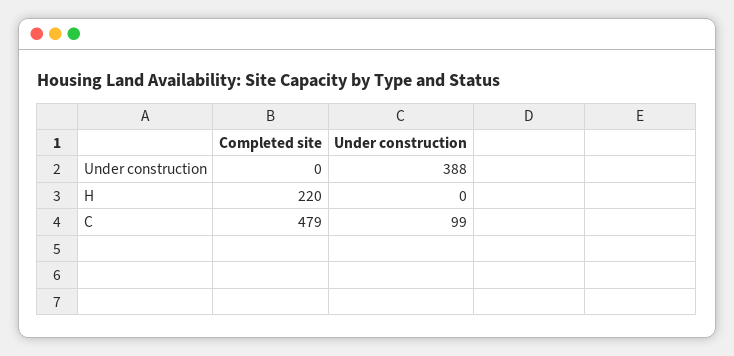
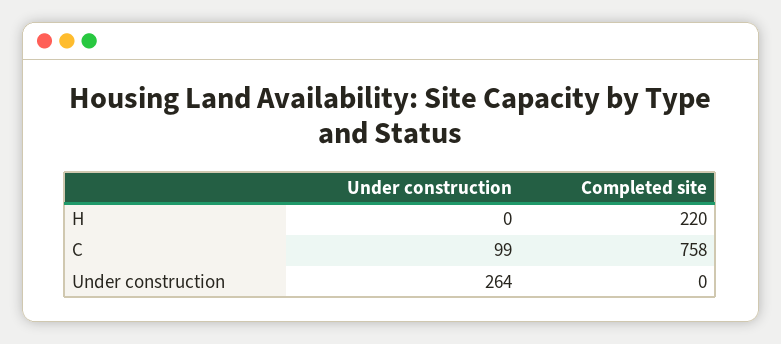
  {
    "Completed site": {
      "Under construction": 0,
      "H": 220,
-     "C": 479
+     "C": 758
    },
    "Under construction": {
-     "Under construction": 388,
+     "Under construction": 264,
      "H": 0,
      "C": 99
    }
  }

